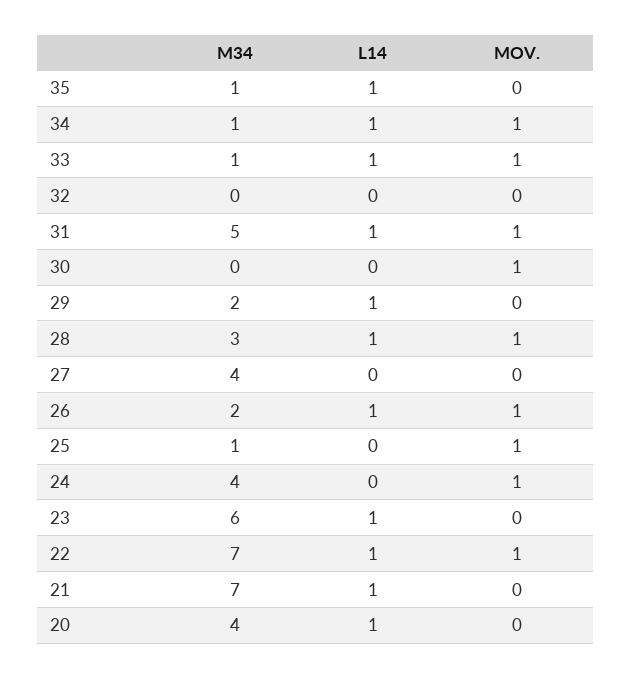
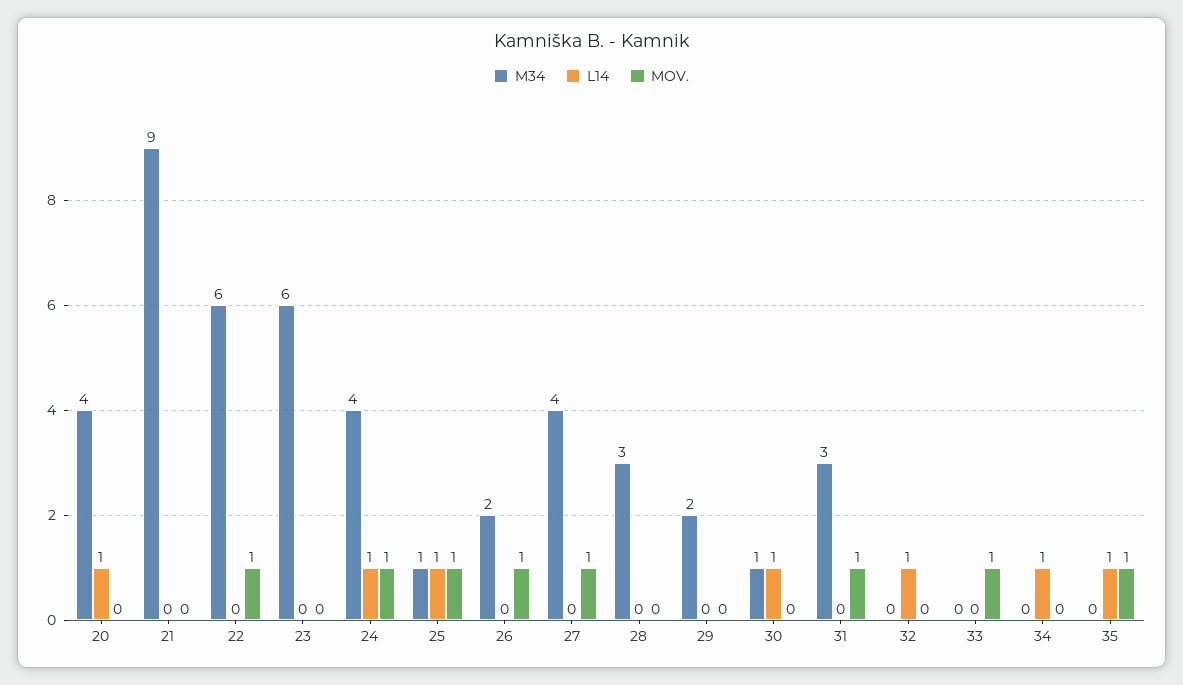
  {
    "M34": {
-     "35": 1,
+     "35": 0,
-     "34": 1,
+     "34": 0,
-     "33": 1,
+     "33": 0,
      "32": 0,
-     "31": 5,
+     "31": 3,
-     "30": 0,
+     "30": 1,
      "29": 2,
      "28": 3,
      "27": 4,
      "26": 2,
      "25": 1,
      "24": 4,
      "23": 6,
-     "22": 7,
+     "22": 6,
-     "21": 7,
+     "21": 9,
      "20": 4
    },
    "L14": {
      "35": 1,
      "34": 1,
-     "33": 1,
+     "33": 0,
-     "32": 0,
+     "32": 1,
-     "31": 1,
+     "31": 0,
-     "30": 0,
+     "30": 1,
-     "29": 1,
+     "29": 0,
-     "28": 1,
+     "28": 0,
      "27": 0,
-     "26": 1,
+     "26": 0,
-     "25": 0,
+     "25": 1,
-     "24": 0,
+     "24": 1,
-     "23": 1,
+     "23": 0,
-     "22": 1,
+     "22": 0,
-     "21": 1,
+     "21": 0,
      "20": 1
    },
    "MOV.": {
-     "35": 0,
+     "35": 1,
-     "34": 1,
+     "34": 0,
      "33": 1,
      "32": 0,
      "31": 1,
-     "30": 1,
+     "30": 0,
      "29": 0,
-     "28": 1,
+     "28": 0,
-     "27": 0,
+     "27": 1,
      "26": 1,
      "25": 1,
      "24": 1,
      "23": 0,
      "22": 1,
      "21": 0,
      "20": 0
    }
  }

